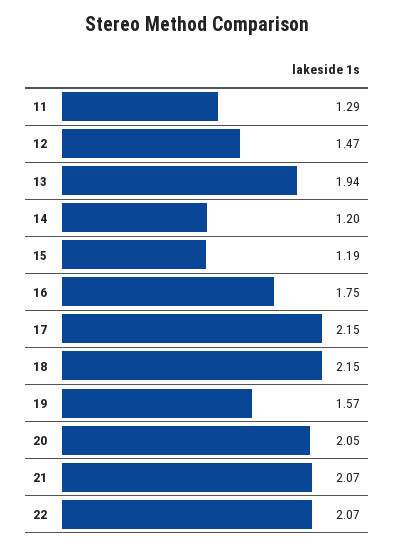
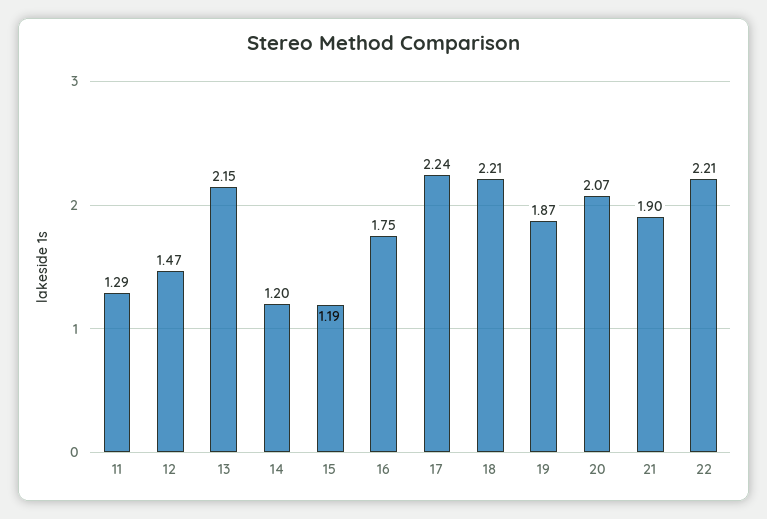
  {
    "11": 1.29,
    "12": 1.47,
-   "13": 1.94,
+   "13": 2.15,
    "14": 1.2,
    "15": 1.19,
    "16": 1.75,
-   "17": 2.15,
+   "17": 2.24,
-   "18": 2.15,
+   "18": 2.21,
-   "19": 1.57,
+   "19": 1.87,
-   "20": 2.05,
+   "20": 2.07,
-   "21": 2.07,
+   "21": 1.9,
-   "22": 2.07
+   "22": 2.21
  }

